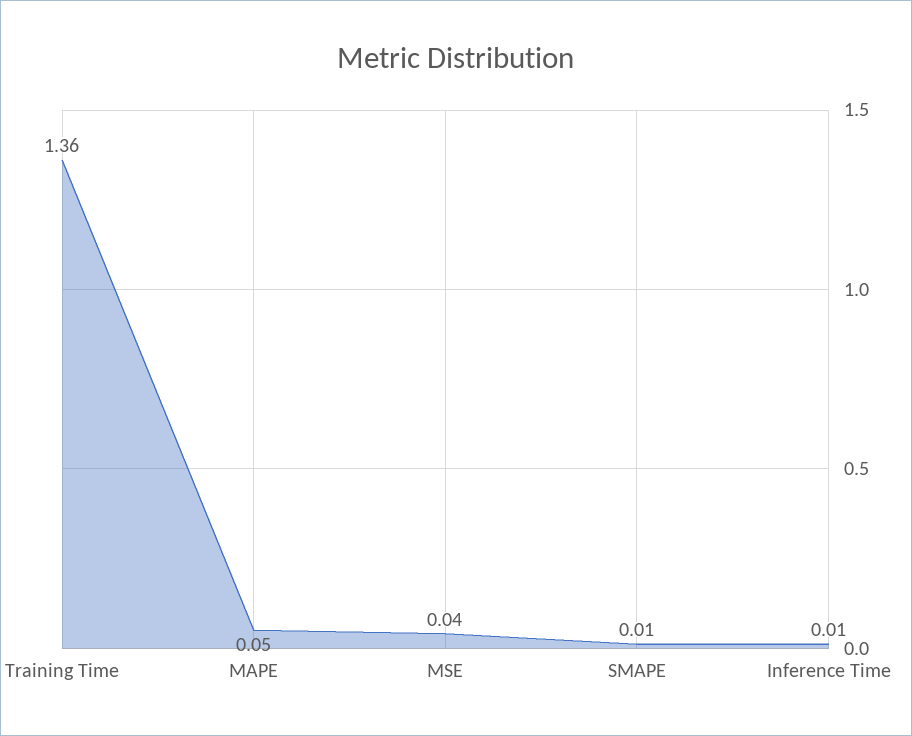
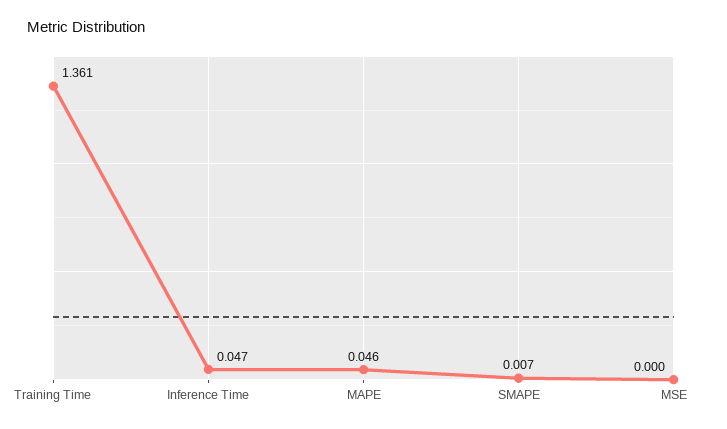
  {
    "Training Time": 1.361,
    "MAPE": 0.046,
-   "MSE": 0.04,
+   "MSE": 0,
    "SMAPE": 0.007,
-   "Inference Time": 0.01
+   "Inference Time": 0.047
  }

